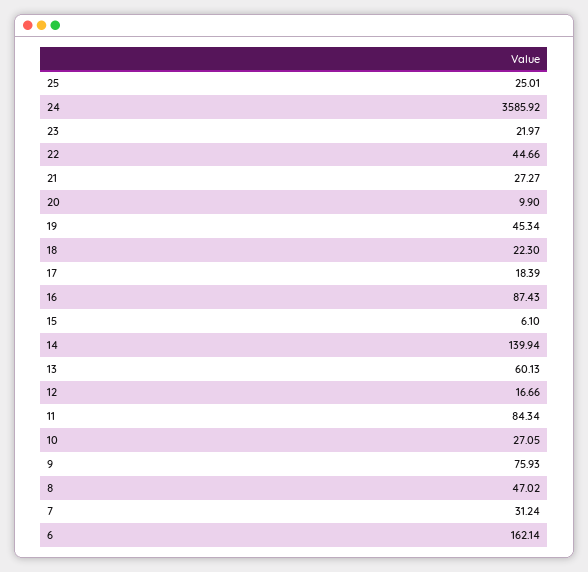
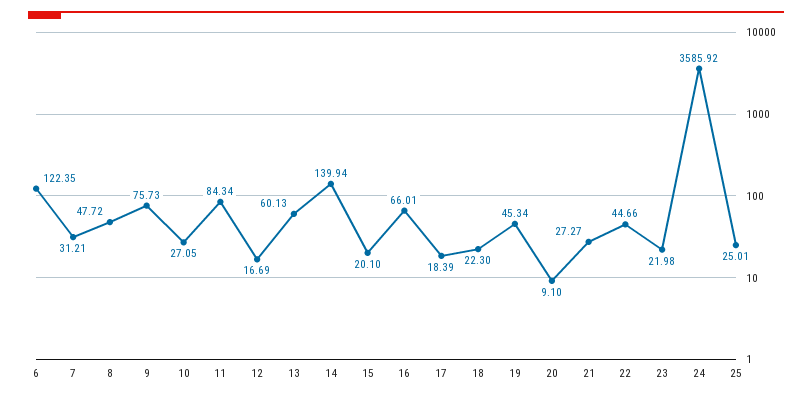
  {
    "25": 25.01,
    "24": 3585.92,
-   "23": 21.97,
+   "23": 21.98,
    "22": 44.66,
    "21": 27.27,
-   "20": 9.9,
+   "20": 9.1,
    "19": 45.34,
    "18": 22.3,
    "17": 18.39,
-   "16": 87.43,
+   "16": 66.01,
-   "15": 6.1,
+   "15": 20.1,
    "14": 139.94,
    "13": 60.13,
-   "12": 16.66,
+   "12": 16.69,
    "11": 84.34,
    "10": 27.05,
-   "9": 75.93,
+   "9": 75.73,
-   "8": 47.02,
+   "8": 47.72,
-   "7": 31.24,
+   "7": 31.21,
-   "6": 162.14
+   "6": 122.35
  }

